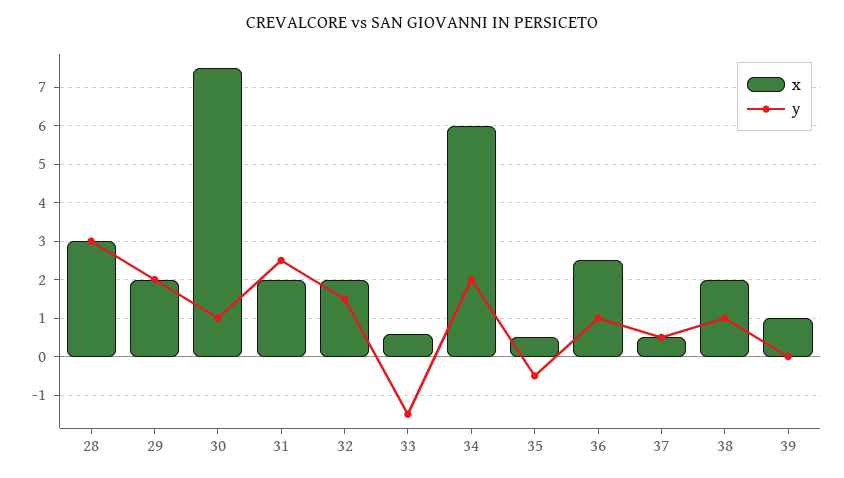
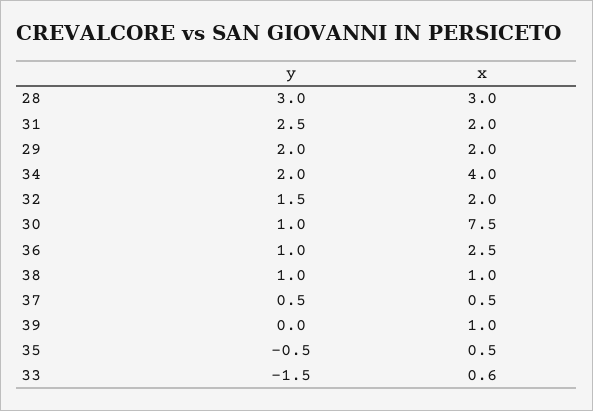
  {
    "x": {
      "28": 3,
      "29": 2,
      "30": 7.5,
      "31": 2,
      "32": 2,
      "33": 0.6,
-     "34": 6,
+     "34": 4,
      "35": 0.5,
      "36": 2.5,
      "37": 0.5,
-     "38": 2,
+     "38": 1,
      "39": 1
    },
    "y": {
      "28": 3,
      "29": 2,
      "30": 1,
      "31": 2.5,
      "32": 1.5,
      "33": -1.5,
      "34": 2,
      "35": -0.5,
      "36": 1,
      "37": 0.5,
      "38": 1,
      "39": 0
    }
  }

